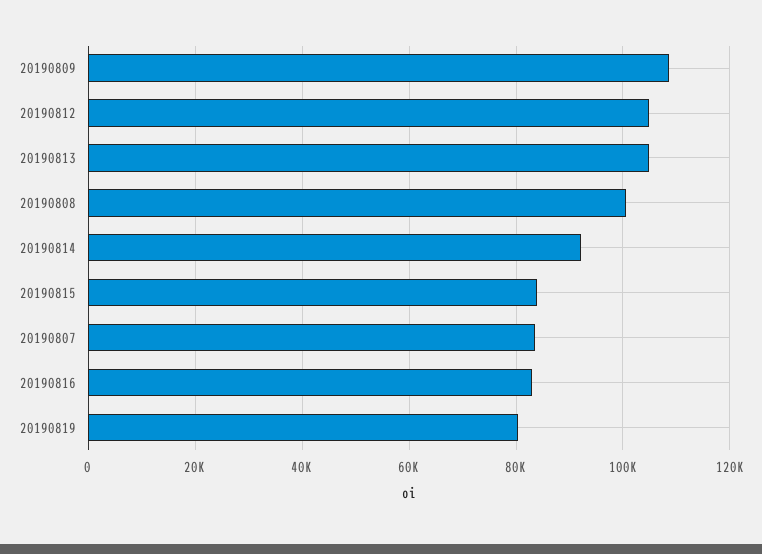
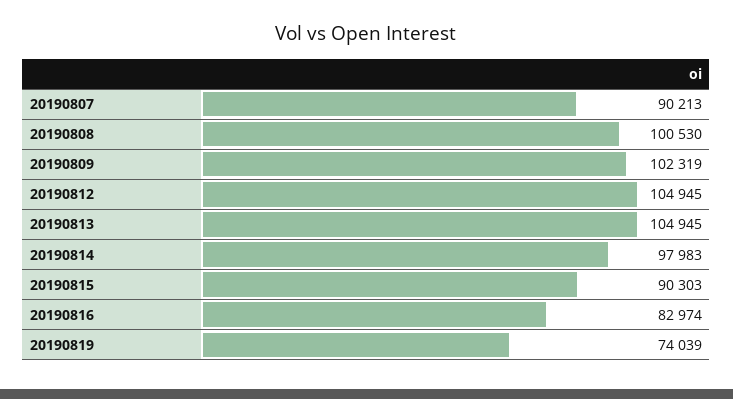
  {
-   "20190809": 108000,
+   "20190809": 102319,
    "20190812": 104945,
    "20190813": 104945,
    "20190808": 100530,
-   "20190814": 92000,
+   "20190814": 97983,
-   "20190815": 84000,
+   "20190815": 90303,
-   "20190807": 84000,
+   "20190807": 90213,
    "20190816": 82974,
-   "20190819": 80000
+   "20190819": 74039
  }

